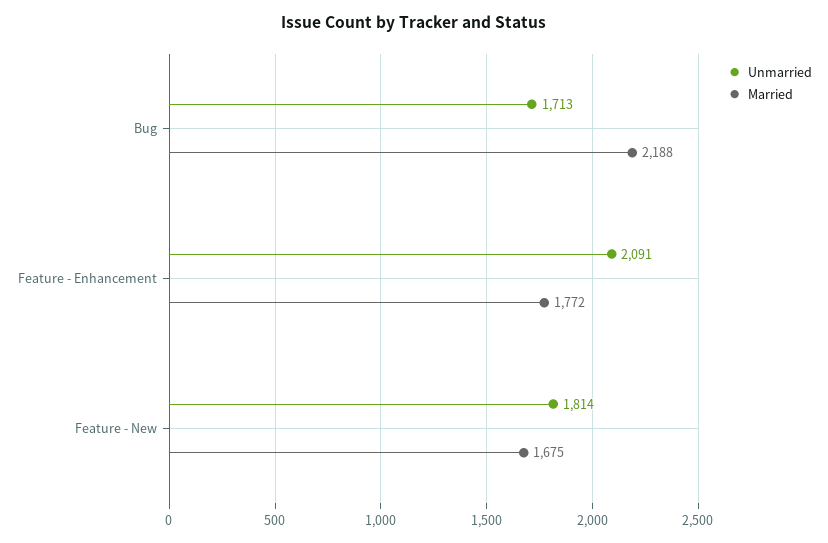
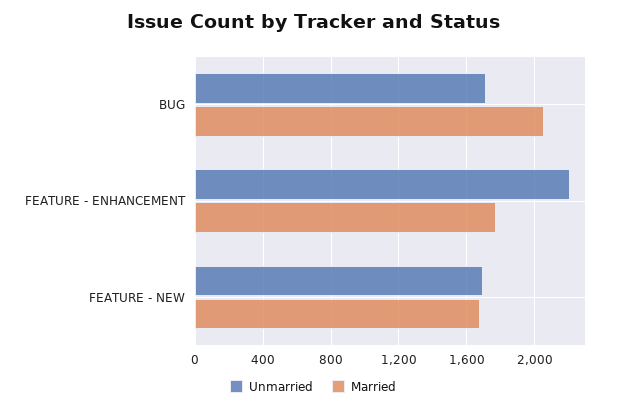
  {
    "Unmarried": {
      "Bug": 1713,
-     "Feature - Enhancement": 2091,
+     "Feature - Enhancement": 2200,
-     "Feature - New": 1814
+     "Feature - New": 1700
    },
    "Married": {
-     "Bug": 2188,
+     "Bug": 2050,
      "Feature - Enhancement": 1772,
      "Feature - New": 1675
    }
  }

